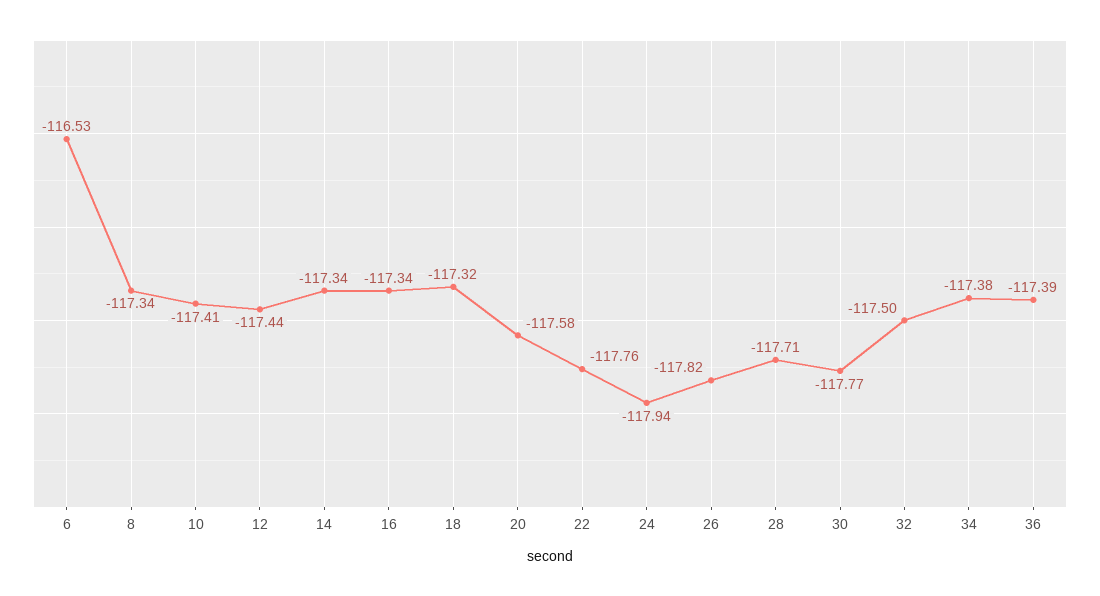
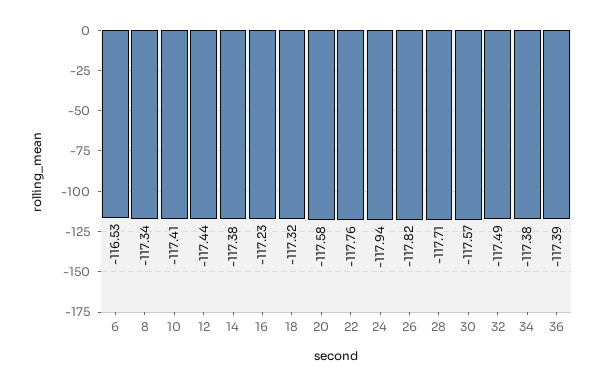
  {
    "6": -116.53,
    "8": -117.34,
    "10": -117.41,
    "12": -117.44,
-   "14": -117.34,
+   "14": -117.38,
-   "16": -117.34,
+   "16": -117.23,
    "18": -117.32,
    "20": -117.58,
    "22": -117.76,
    "24": -117.94,
    "26": -117.82,
    "28": -117.71,
-   "30": -117.77,
+   "30": -117.57,
-   "32": -117.5,
+   "32": -117.49,
    "34": -117.38,
    "36": -117.39
  }

